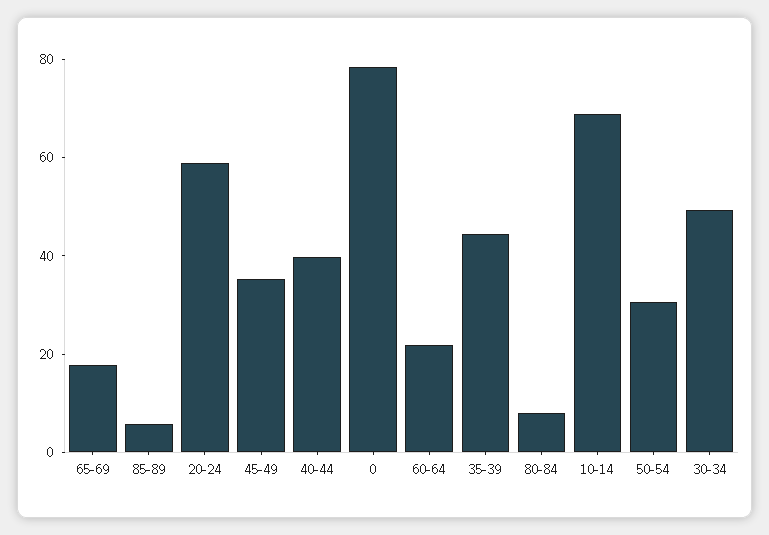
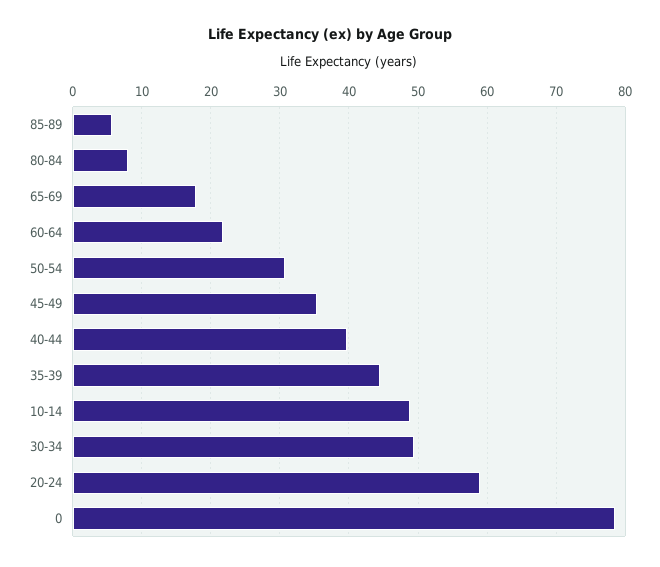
  {
    "65-69": 18,
    "85-89": 6,
    "20-24": 59,
    "45-49": 35,
    "40-44": 40,
    "0": 79,
    "60-64": 22,
    "35-39": 45,
    "80-84": 8,
-   "10-14": 70,
+   "10-14": 49,
    "50-54": 31,
    "30-34": 49
  }

